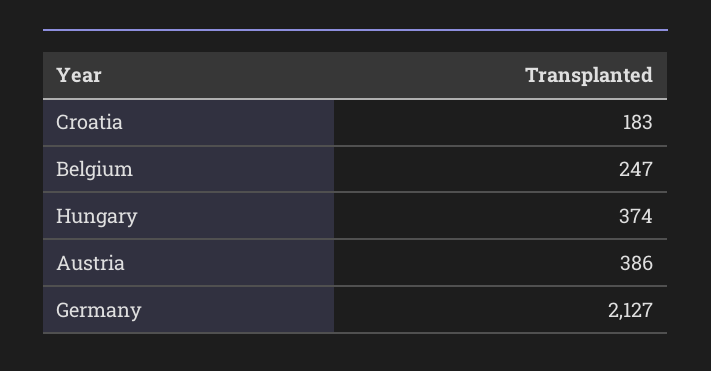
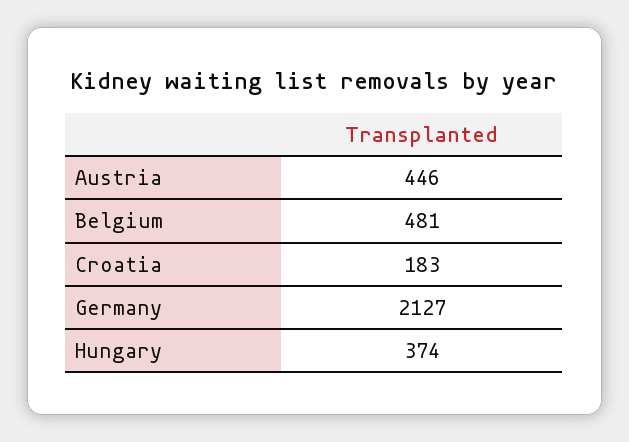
  {
    "Croatia": 183,
-   "Belgium": 247,
+   "Belgium": 481,
    "Hungary": 374,
-   "Austria": 386,
+   "Austria": 446,
    "Germany": 2127
  }

